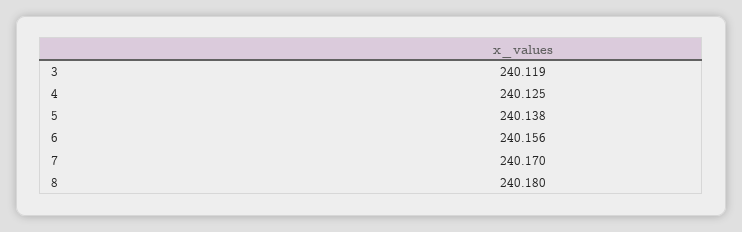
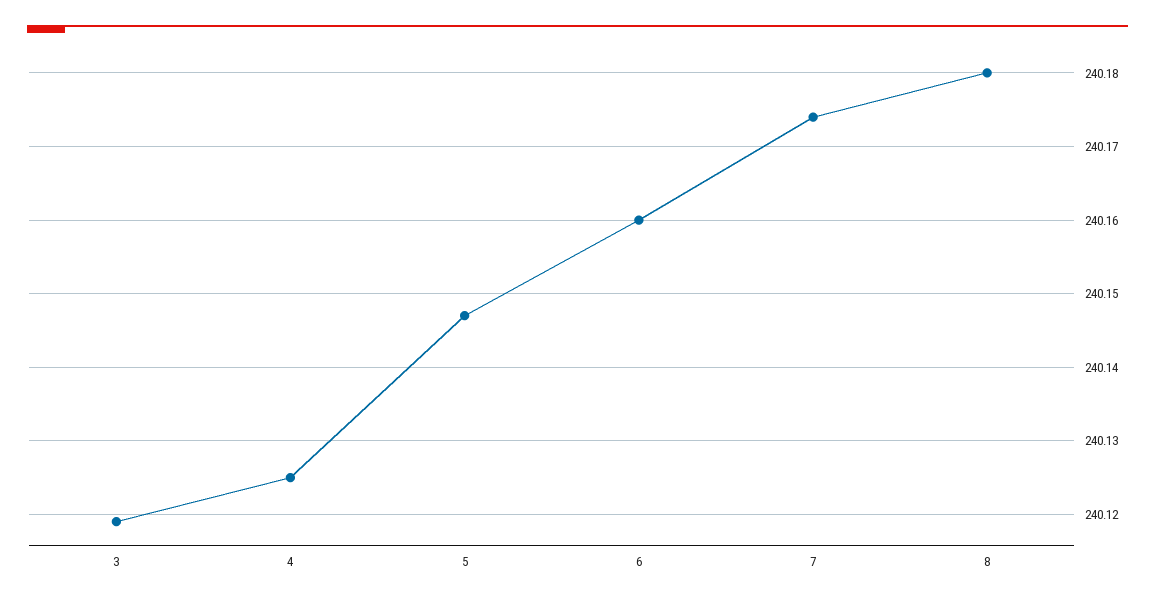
  {
    "3": 240.119,
    "4": 240.125,
-   "5": 240.138,
+   "5": 240.147,
-   "6": 240.156,
+   "6": 240.16,
-   "7": 240.17,
+   "7": 240.174,
    "8": 240.18
  }

